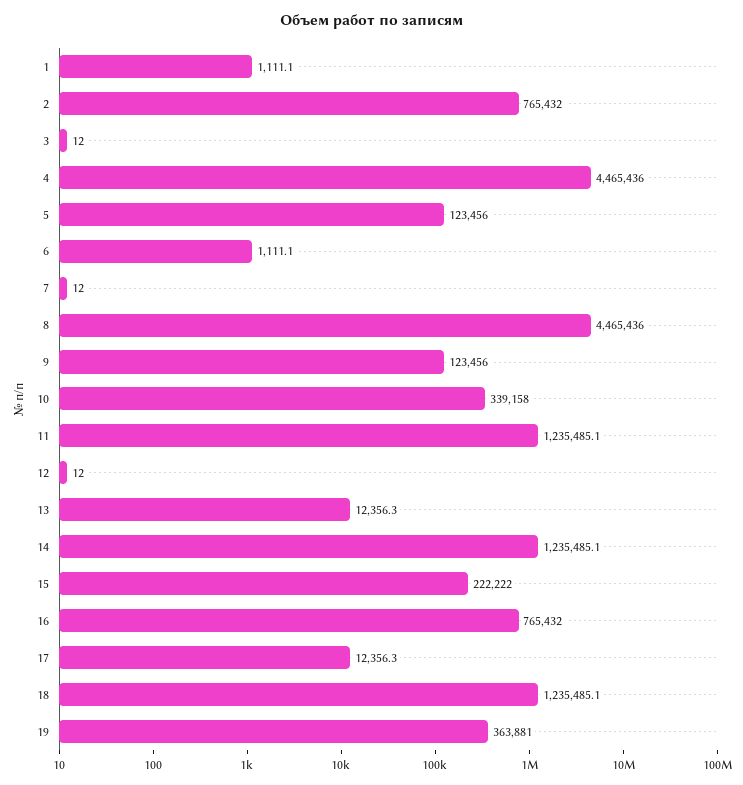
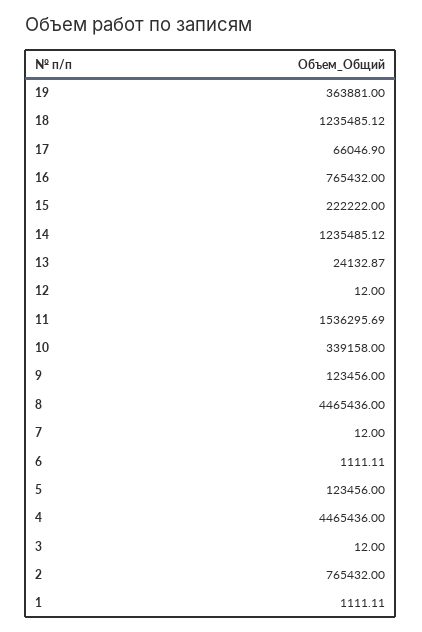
  {
    "1": 1111.11,
    "2": 765432,
    "3": 12,
    "4": 4465436,
    "5": 123456,
    "6": 1111.11,
    "7": 12,
    "8": 4465436,
    "9": 123456,
    "10": 339158,
-   "11": 1235485.1,
+   "11": 1536295.69,
    "12": 12,
-   "13": 12356.3,
+   "13": 24132.87,
    "14": 1235485.12,
    "15": 222222,
    "16": 765432,
-   "17": 12356.3,
+   "17": 66046.9,
    "18": 1235485.12,
    "19": 363881
  }

